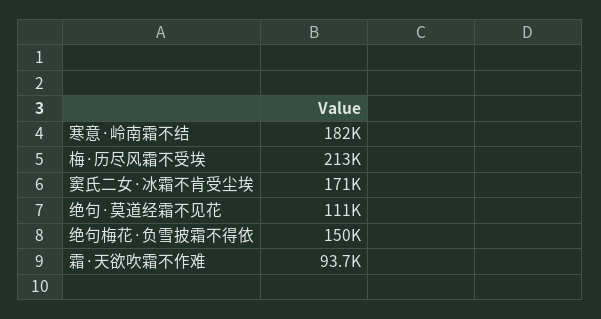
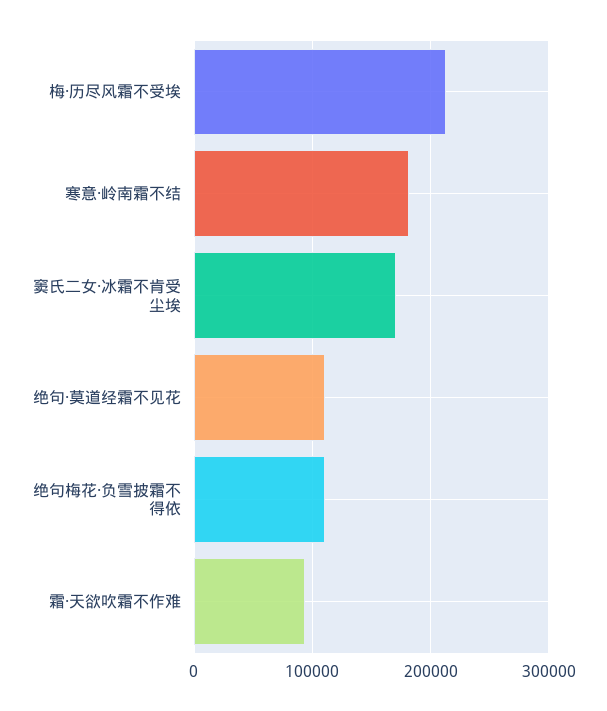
  {
    "寒意·岭南霜不结": 182000,
    "梅·历尽风霜不受埃": 213000,
    "窦氏二女·冰霜不肯受尘埃": 171000,
    "绝句·莫道经霜不见花": 111000,
-   "绝句梅花·负雪披霜不得依": 150000,
+   "绝句梅花·负雪披霜不得依": 110000,
    "霜·天欲吹霜不作难": 93700
  }

